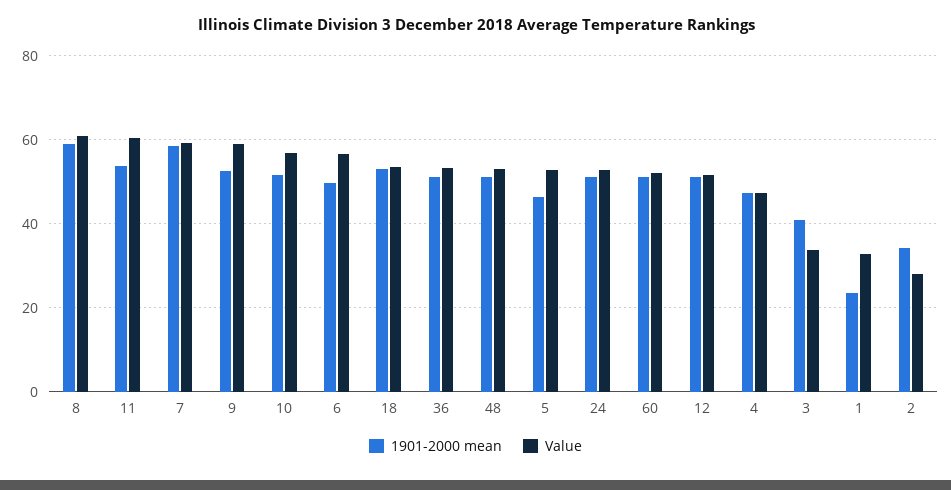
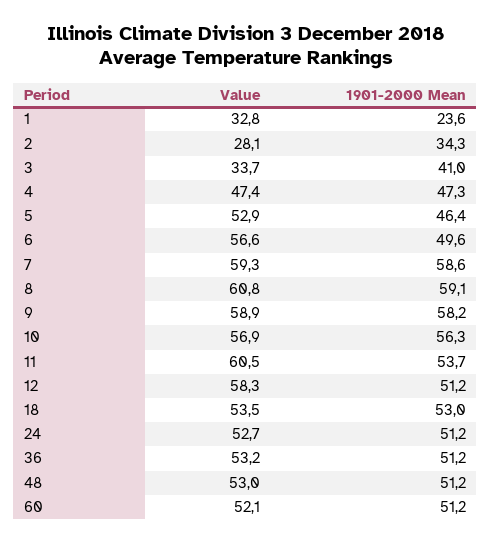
  {
    "1901-2000 mean": {
      "8": 59.1,
      "11": 53.7,
      "7": 58.6,
-     "9": 52,
+     "9": 58.2,
-     "10": 52,
+     "10": 56.3,
      "6": 49.6,
      "18": 53,
      "36": 51.2,
      "48": 51.2,
      "5": 46.4,
      "24": 51.2,
      "60": 51.2,
      "12": 51.2,
      "4": 47.3,
      "3": 41,
      "1": 23.6,
      "2": 34.3
    },
    "Value": {
      "8": 60.8,
      "11": 60.5,
      "7": 59.3,
      "9": 58.9,
      "10": 56.9,
      "6": 56.6,
      "18": 53.5,
      "36": 53.2,
      "48": 53,
      "5": 52.9,
      "24": 52.7,
      "60": 52.1,
-     "12": 52,
+     "12": 58.3,
      "4": 47.4,
      "3": 33.7,
      "1": 32.8,
      "2": 28.1
    }
  }

